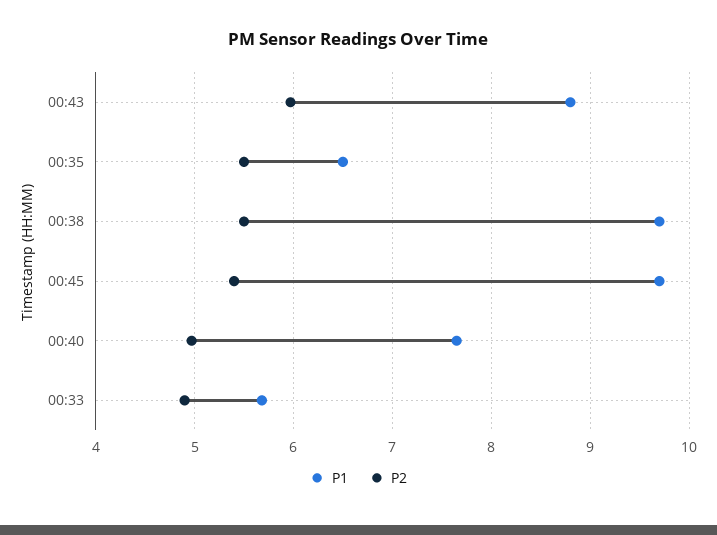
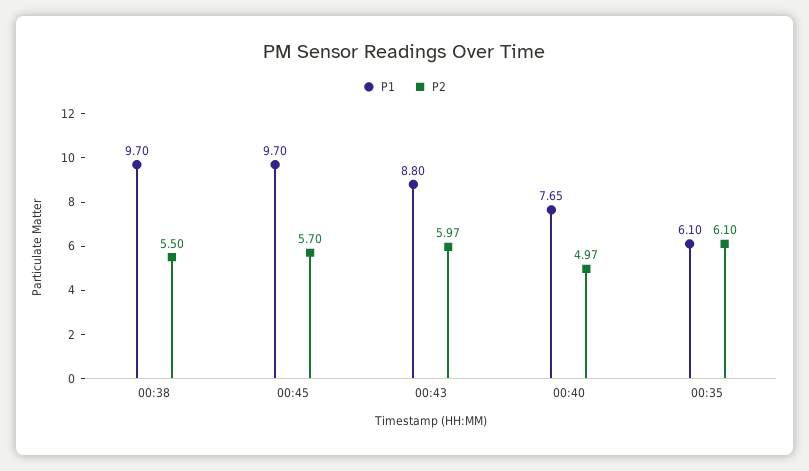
  {
    "P1": {
      "00:43": 8.8,
-     "00:35": 6.5,
+     "00:35": 6.1,
      "00:38": 9.7,
      "00:45": 9.7,
-     "00:40": 7.65,
+     "00:40": 7.65
-     "00:33": 5.7
    },
    "P2": {
      "00:43": 5.97,
-     "00:35": 5.5,
+     "00:35": 6.1,
      "00:38": 5.5,
-     "00:45": 5.4,
+     "00:45": 5.7,
-     "00:40": 4.97,
+     "00:40": 4.97
-     "00:33": 4.9
    }
  }

